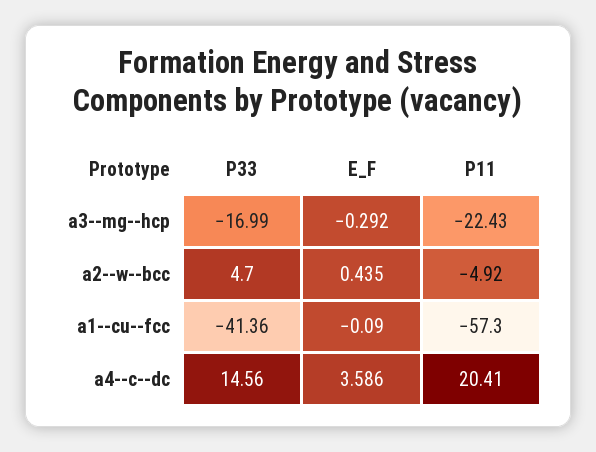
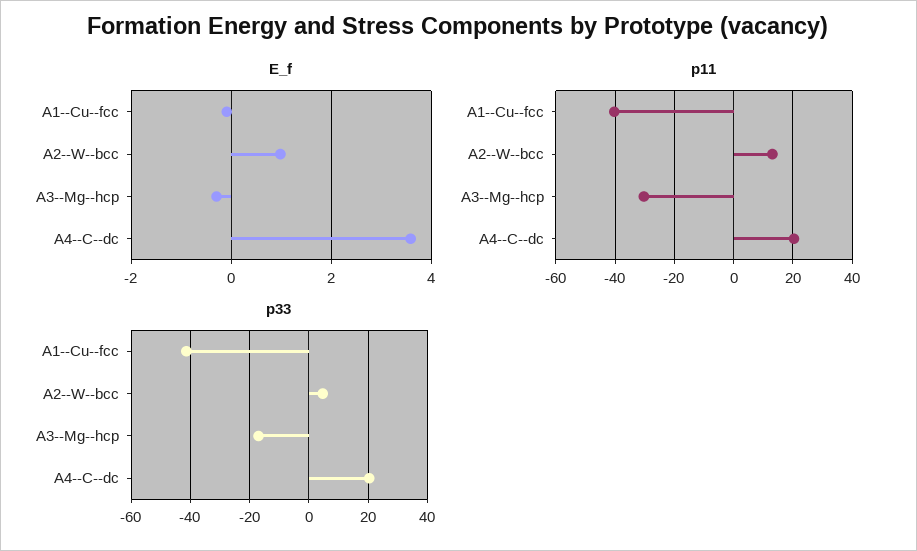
  {
    "P33": {
      "a3--mg--hcp": -16.99,
      "a2--w--bcc": 4.7,
      "a1--cu--fcc": -41.36,
-     "a4--c--dc": 14.56
+     "a4--c--dc": 20
    },
    "E_F": {
      "a3--mg--hcp": -0.292,
-     "a2--w--bcc": 0.435,
+     "a2--w--bcc": 1,
      "a1--cu--fcc": -0.09,
      "a4--c--dc": 3.586
    },
    "P11": {
-     "a3--mg--hcp": -22.43,
+     "a3--mg--hcp": -30,
-     "a2--w--bcc": -4.92,
+     "a2--w--bcc": 12.5,
-     "a1--cu--fcc": -57.3,
+     "a1--cu--fcc": -40,
      "a4--c--dc": 20.41
    }
  }

